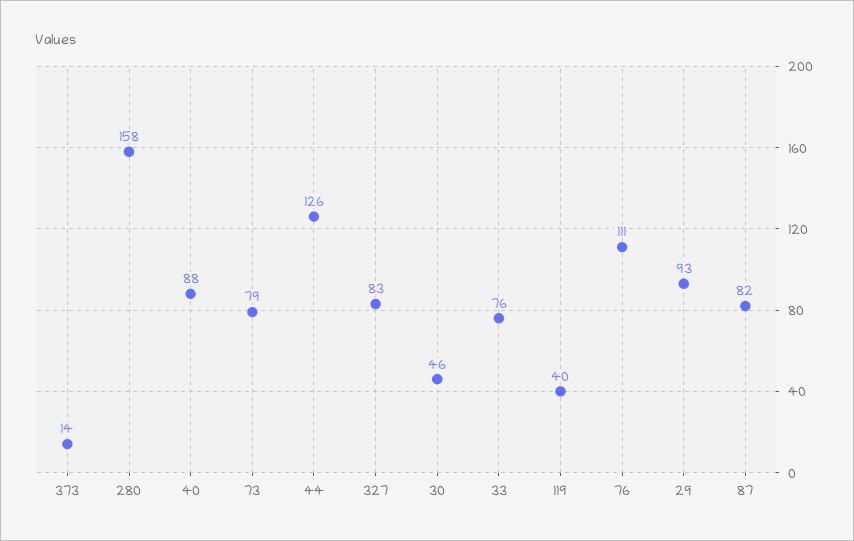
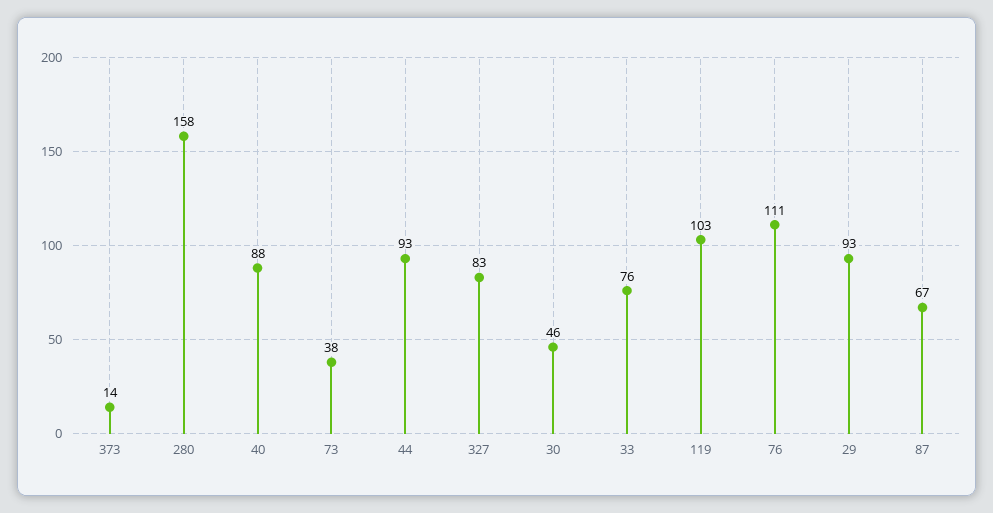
  {
    "373": 14,
    "280": 158,
    "40": 88,
-   "73": 79,
+   "73": 38,
-   "44": 126,
+   "44": 93,
    "327": 83,
    "30": 46,
    "33": 76,
-   "119": 40,
+   "119": 103,
    "76": 111,
    "29": 93,
-   "87": 82
+   "87": 67
  }

